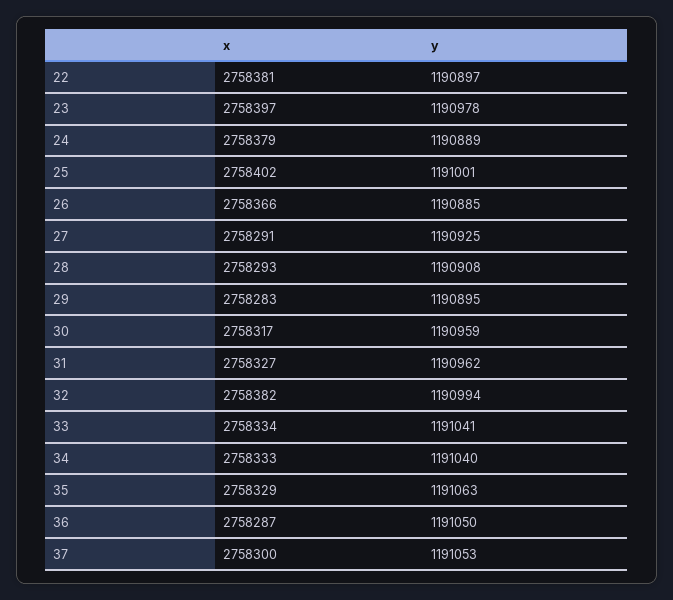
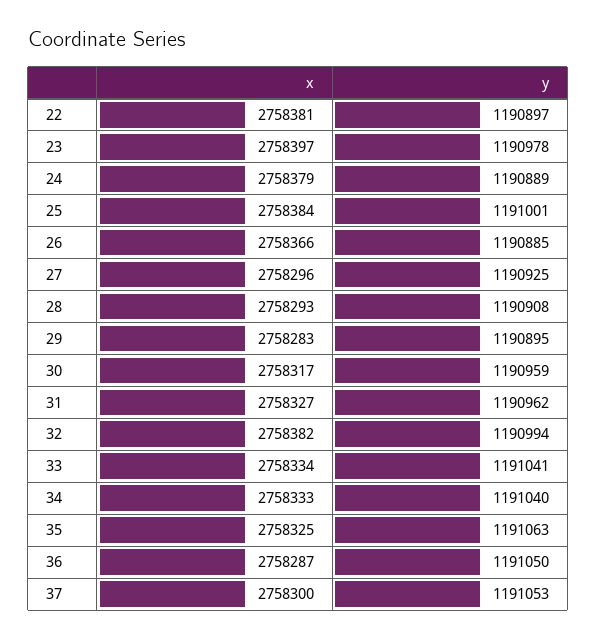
  {
    "x": {
      "22": 2758381,
      "23": 2758397,
      "24": 2758379,
-     "25": 2758402,
+     "25": 2758384,
      "26": 2758366,
-     "27": 2758291,
+     "27": 2758296,
      "28": 2758293,
      "29": 2758283,
      "30": 2758317,
      "31": 2758327,
      "32": 2758382,
      "33": 2758334,
      "34": 2758333,
-     "35": 2758329,
+     "35": 2758325,
      "36": 2758287,
      "37": 2758300
    },
    "y": {
      "22": 1190897,
      "23": 1190978,
      "24": 1190889,
      "25": 1191001,
      "26": 1190885,
      "27": 1190925,
      "28": 1190908,
      "29": 1190895,
      "30": 1190959,
      "31": 1190962,
      "32": 1190994,
      "33": 1191041,
      "34": 1191040,
      "35": 1191063,
      "36": 1191050,
      "37": 1191053
    }
  }

